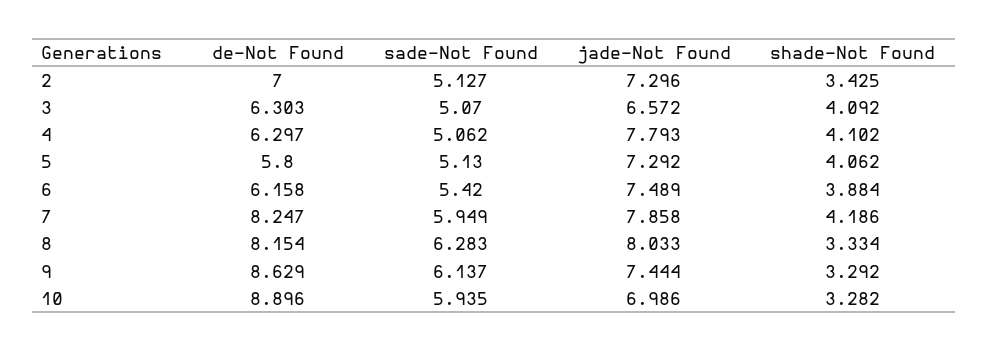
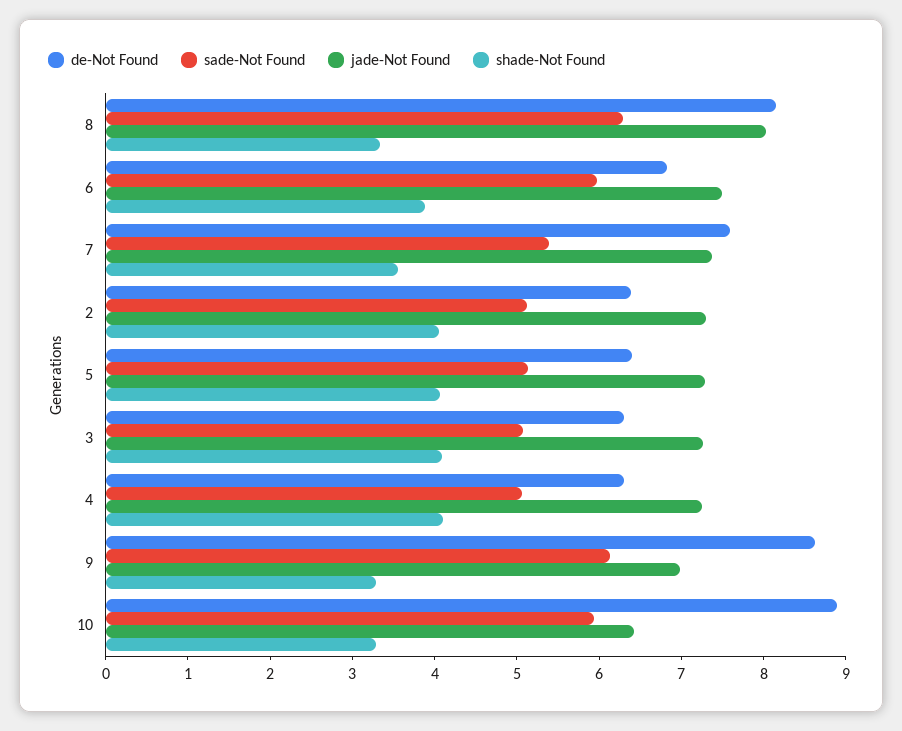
  {
    "de-Not Found": {
-     "2": 7,
+     "2": 6.4,
      "3": 6.303,
      "4": 6.297,
-     "5": 5.8,
+     "5": 6.4,
-     "6": 6.158,
+     "6": 6.8,
-     "7": 8.247,
+     "7": 7.6,
      "8": 8.154,
      "9": 8.629,
      "10": 8.896
    },
    "sade-Not Found": {
      "2": 5.127,
      "3": 5.07,
      "4": 5.062,
      "5": 5.13,
-     "6": 5.42,
+     "6": 6,
-     "7": 5.949,
+     "7": 5.4,
      "8": 6.283,
      "9": 6.137,
      "10": 5.935
    },
    "jade-Not Found": {
      "2": 7.296,
-     "3": 6.572,
+     "3": 7.2,
-     "4": 7.793,
+     "4": 7.2,
      "5": 7.292,
      "6": 7.489,
-     "7": 7.858,
+     "7": 7.4,
      "8": 8.033,
-     "9": 7.444,
+     "9": 7,
-     "10": 6.986
+     "10": 6.4
    },
    "shade-Not Found": {
-     "2": 3.425,
+     "2": 4,
      "3": 4.092,
      "4": 4.102,
      "5": 4.062,
      "6": 3.884,
-     "7": 4.186,
+     "7": 3.6,
      "8": 3.334,
      "9": 3.292,
      "10": 3.282
    }
  }

